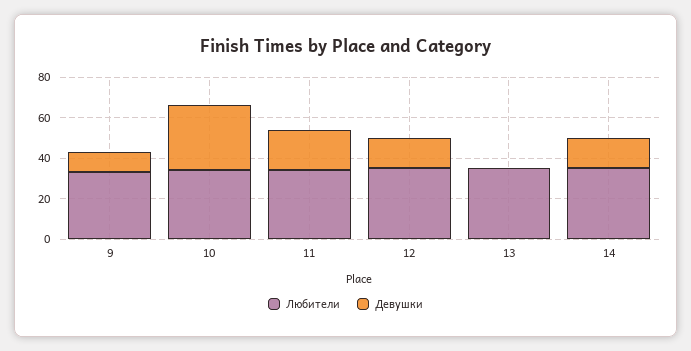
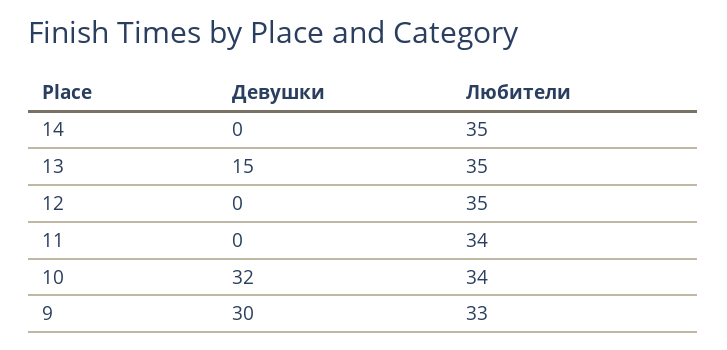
  {
    "Любители": {
      "9": 33,
      "10": 34,
      "11": 34,
      "12": 35,
      "13": 35,
      "14": 35
    },
    "Девушки": {
-     "9": 10,
+     "9": 30,
      "10": 32,
-     "11": 20,
+     "11": 0,
-     "12": 15,
+     "12": 0,
-     "13": 0,
+     "13": 15,
-     "14": 15
+     "14": 0
    }
  }

